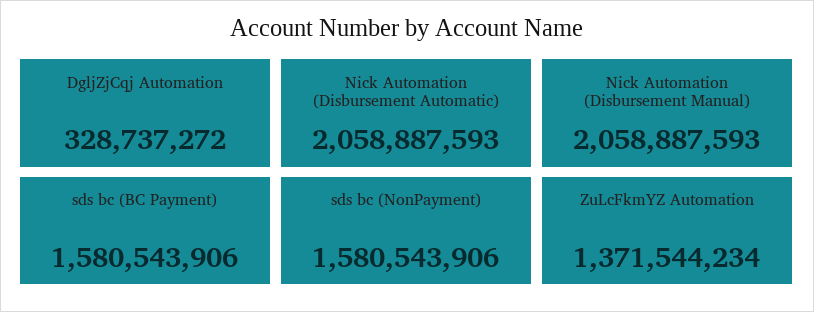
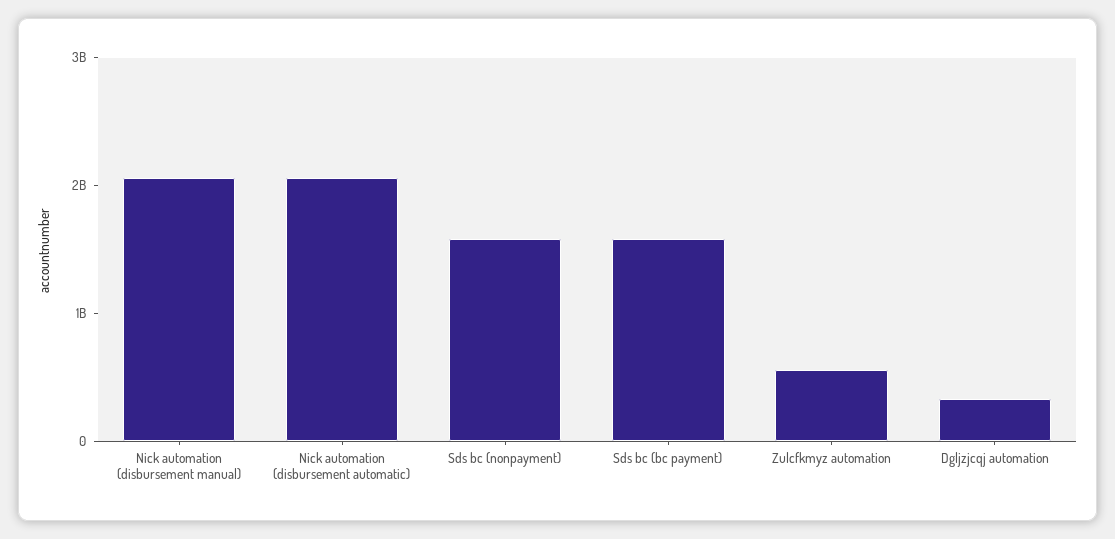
  {
    "DgljZjCqj Automation": 328737272,
    "Nick Automation (Disbursement Automatic)": 2058887593,
    "Nick Automation (Disbursement Manual)": 2058887593,
    "sds bc (BC Payment)": 1580543906,
    "sds bc (NonPayment)": 1580543906,
-   "ZuLcFkmYZ Automation": 1371544234
+   "ZuLcFkmYZ Automation": 600000000
  }

